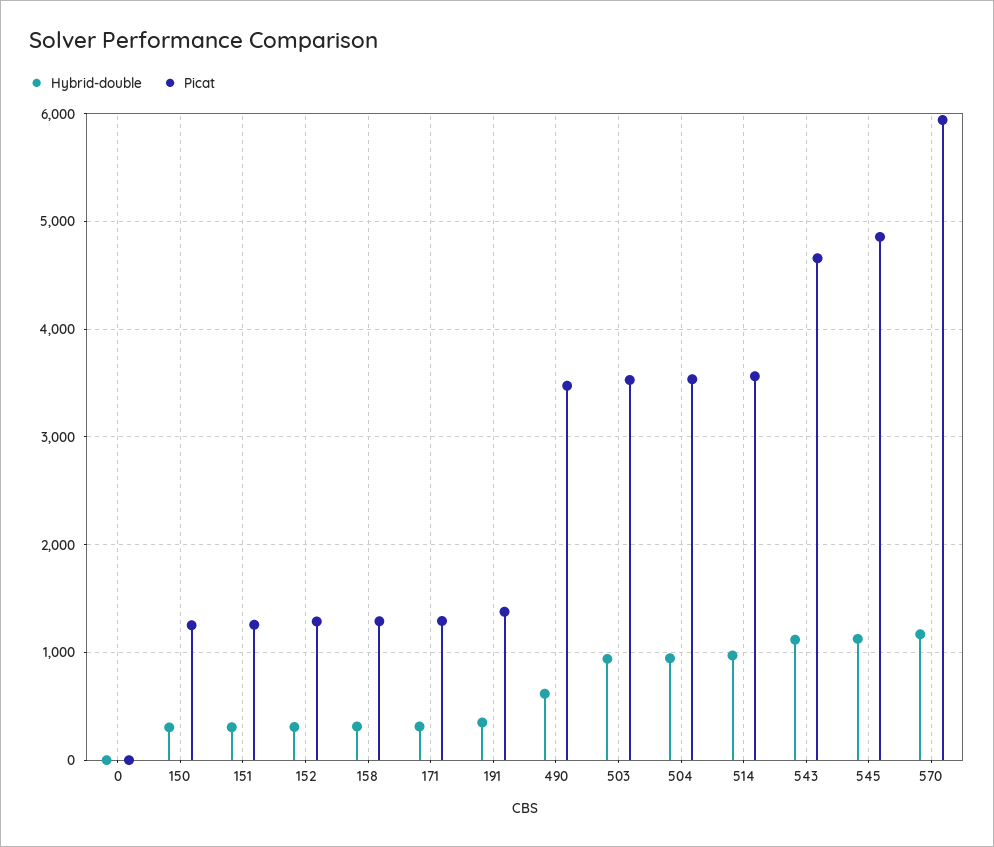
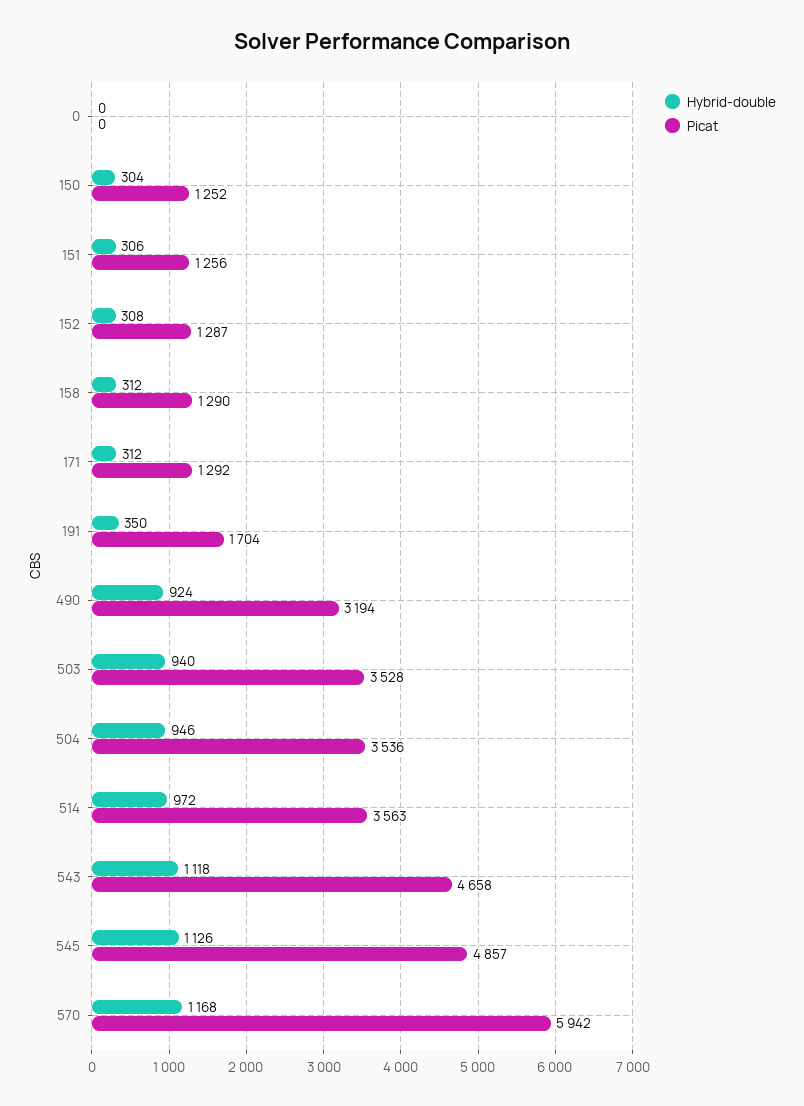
  {
    "Hybrid-double": {
      "0": 0,
      "150": 304,
      "151": 306,
      "152": 308,
      "158": 312,
      "171": 312,
      "191": 350,
-     "490": 600,
+     "490": 924,
      "503": 940,
      "504": 946,
      "514": 972,
      "543": 1118,
      "545": 1126,
      "570": 1168
    },
    "Picat": {
      "0": 0,
      "150": 1252,
      "151": 1256,
      "152": 1287,
      "158": 1290,
      "171": 1292,
-     "191": 1400,
+     "191": 1704,
-     "490": 3500,
+     "490": 3194,
      "503": 3528,
      "504": 3536,
      "514": 3563,
      "543": 4658,
      "545": 4857,
      "570": 5942
    }
  }

